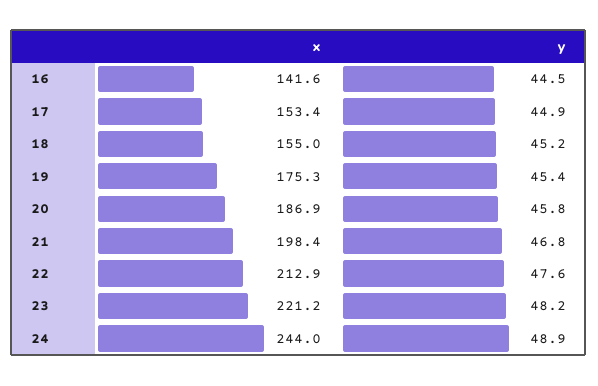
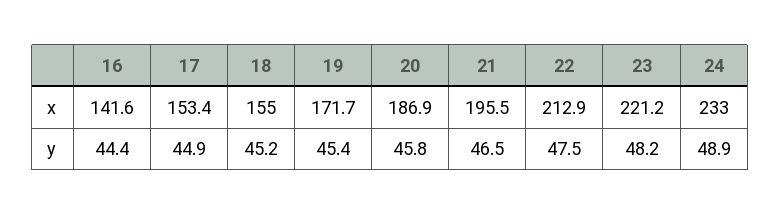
  {
    "x": {
      "16": 141.6,
      "17": 153.4,
      "18": 155,
-     "19": 175.3,
+     "19": 171.7,
      "20": 186.9,
-     "21": 198.4,
+     "21": 195.5,
      "22": 212.9,
      "23": 221.2,
-     "24": 244
+     "24": 233
    },
    "y": {
-     "16": 44.5,
+     "16": 44.4,
      "17": 44.9,
      "18": 45.2,
      "19": 45.4,
      "20": 45.8,
-     "21": 46.8,
+     "21": 46.5,
-     "22": 47.6,
+     "22": 47.5,
      "23": 48.2,
      "24": 48.9
    }
  }

